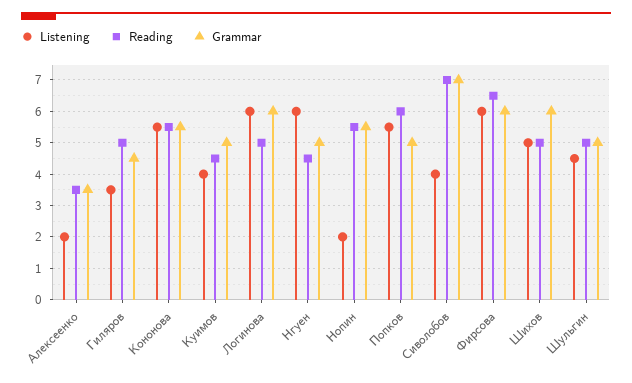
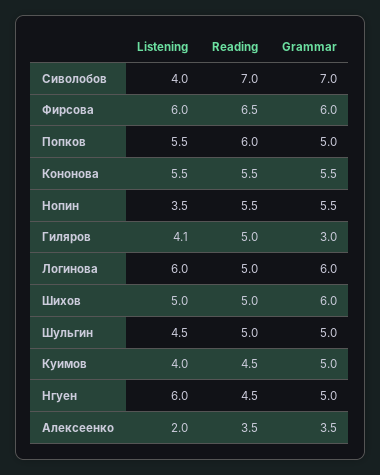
  {
    "Listening": {
      "Алексеенко": 2,
-     "Гиляров": 3.5,
+     "Гиляров": 4.1,
      "Кононова": 5.5,
      "Куимов": 4,
      "Логинова": 6,
      "Нгуен": 6,
-     "Нопин": 2,
+     "Нопин": 3.5,
      "Попков": 5.5,
      "Сиволобов": 4,
      "Фирсова": 6,
      "Шихов": 5,
      "Шульгин": 4.5
    },
    "Reading": {
      "Алексеенко": 3.5,
      "Гиляров": 5,
      "Кононова": 5.5,
      "Куимов": 4.5,
      "Логинова": 5,
      "Нгуен": 4.5,
      "Нопин": 5.5,
      "Попков": 6,
      "Сиволобов": 7,
      "Фирсова": 6.5,
      "Шихов": 5,
      "Шульгин": 5
    },
    "Grammar": {
      "Алексеенко": 3.5,
-     "Гиляров": 4.5,
+     "Гиляров": 3,
      "Кононова": 5.5,
      "Куимов": 5,
      "Логинова": 6,
      "Нгуен": 5,
      "Нопин": 5.5,
      "Попков": 5,
      "Сиволобов": 7,
      "Фирсова": 6,
      "Шихов": 6,
      "Шульгин": 5
    }
  }

